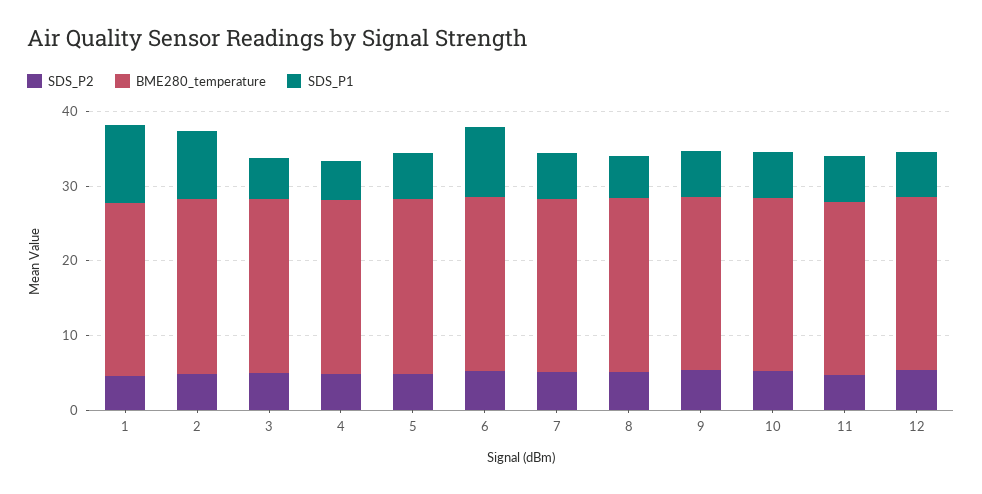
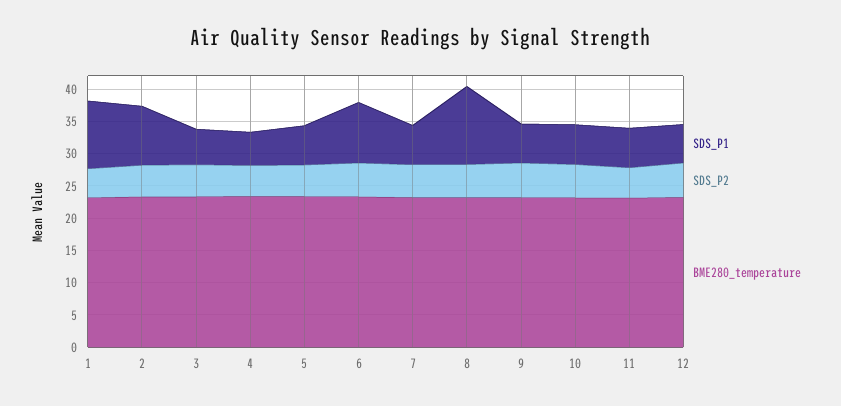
  {
    "SDS_P2": {
      "1": 4,
      "2": 4,
      "3": 4,
      "4": 4,
      "5": 4,
      "6": 6,
      "7": 6,
      "8": 6,
      "9": 6,
      "10": 6,
      "11": 4,
      "12": 6
    },
    "BME280_temperature": {
      "1": 24,
      "2": 24,
      "3": 24,
      "4": 24,
      "5": 24,
      "6": 24,
      "7": 24,
      "8": 24,
      "9": 24,
      "10": 24,
      "11": 24,
      "12": 24
    },
    "SDS_P1": {
      "1": 10,
      "2": 10,
      "3": 6,
      "4": 6,
      "5": 6,
      "6": 10,
      "7": 6,
-     "8": 6,
+     "8": 12.5,
      "9": 6,
      "10": 6,
      "11": 6,
      "12": 6
    }
  }

